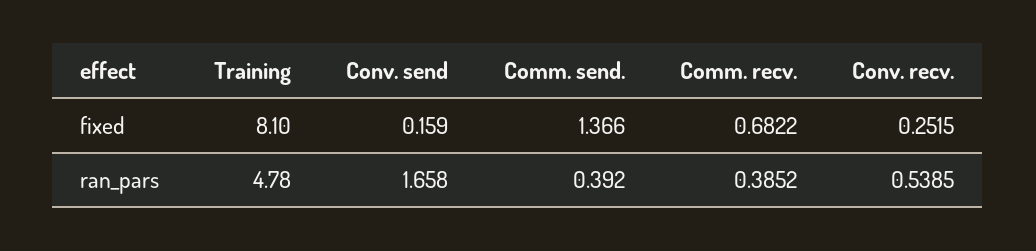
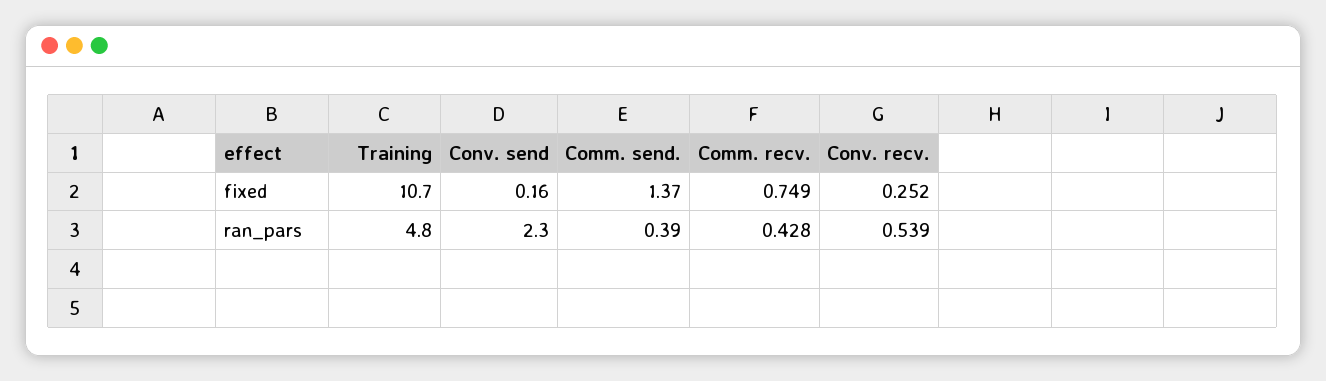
  {
    "Training": {
-     "fixed": 8.1,
+     "fixed": 10.7,
      "ran_pars": 4.78
    },
    "Conv. send": {
      "fixed": 0.159,
-     "ran_pars": 1.658
+     "ran_pars": 2.3
    },
    "Comm. send.": {
      "fixed": 1.366,
      "ran_pars": 0.392
    },
    "Comm. recv.": {
-     "fixed": 0.6822,
+     "fixed": 0.749,
-     "ran_pars": 0.3852
+     "ran_pars": 0.428
    },
    "Conv. recv.": {
      "fixed": 0.2515,
      "ran_pars": 0.5385
    }
  }

